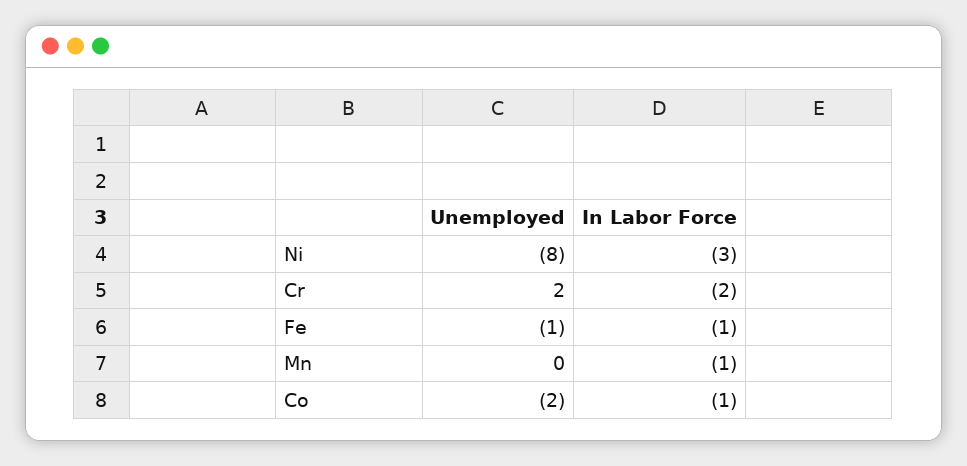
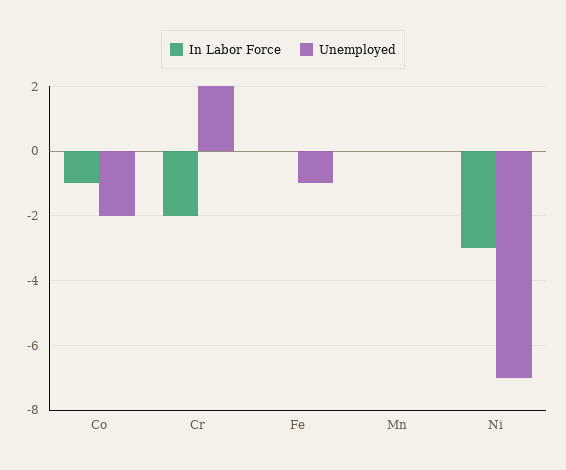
  {
    "Unemployed": {
-     "Ni": -8,
+     "Ni": -7,
      "Cr": 2,
      "Fe": -1,
      "Mn": 0,
      "Co": -2
    },
    "In Labor Force": {
      "Ni": -3,
      "Cr": -2,
-     "Fe": -1,
+     "Fe": 0,
-     "Mn": -1,
+     "Mn": 0,
      "Co": -1
    }
  }

